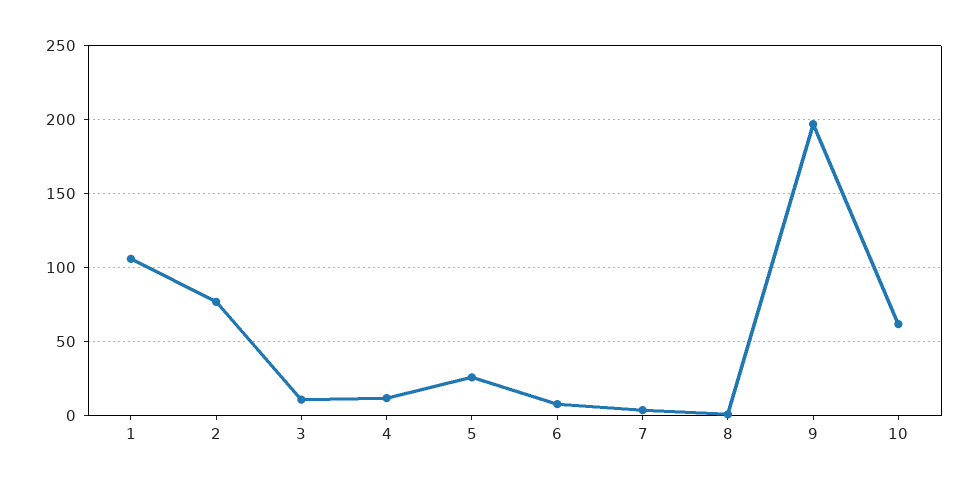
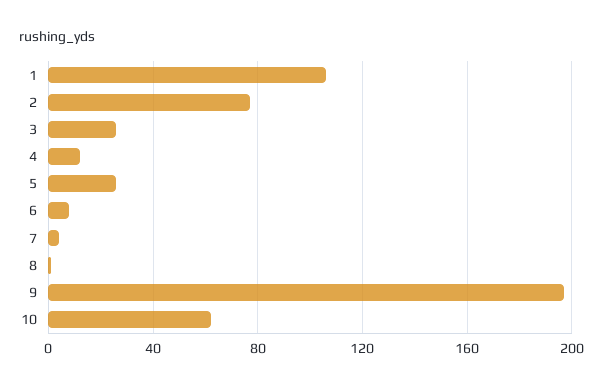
  {
    "1": 105,
    "2": 75,
-   "3": 10,
+   "3": 25,
    "4": 10,
    "5": 25,
    "6": 10,
    "7": 5,
    "8": 0,
    "9": 195,
    "10": 60
  }

